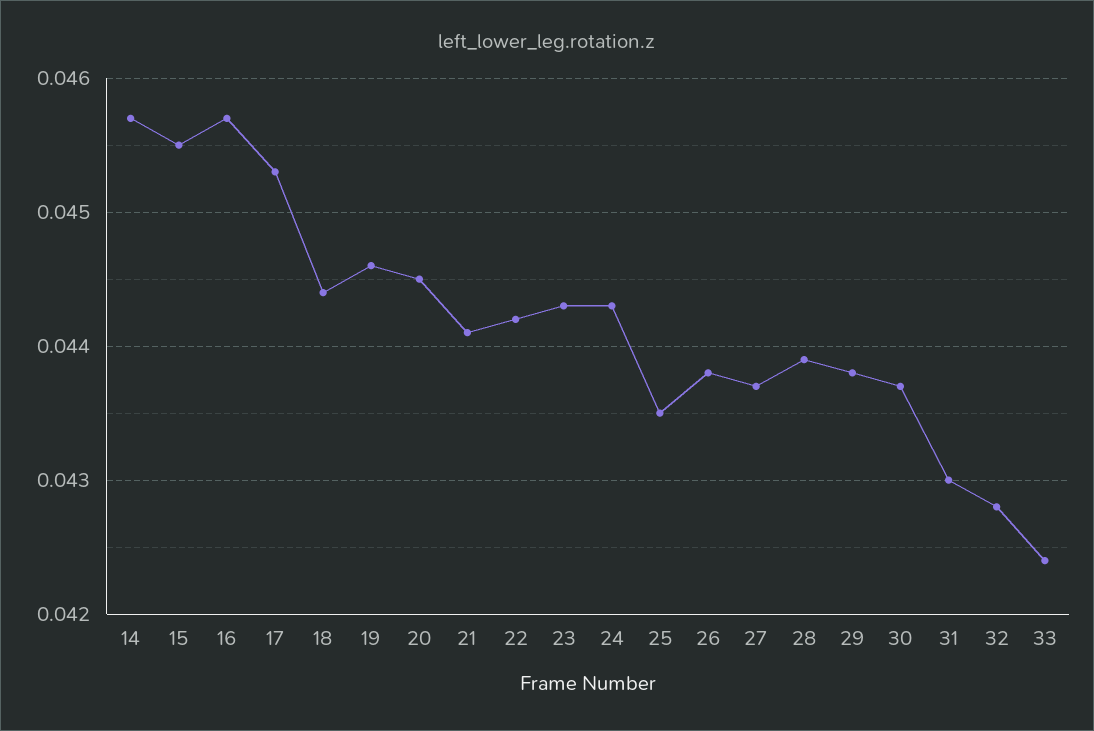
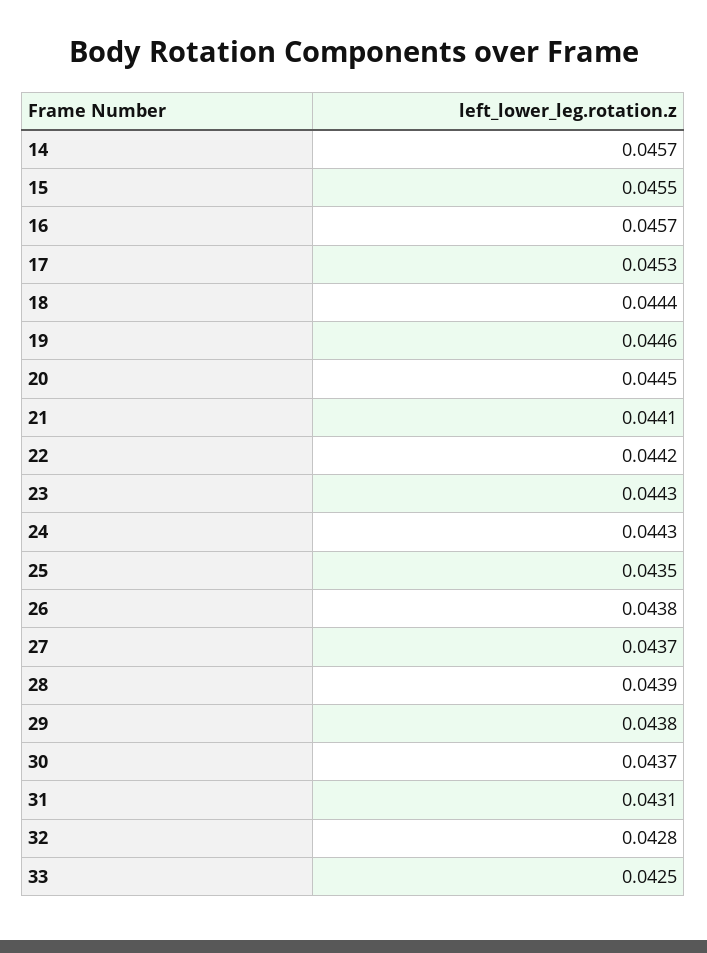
  {
    "14": 0.0457,
    "15": 0.0455,
    "16": 0.0457,
    "17": 0.0453,
    "18": 0.0444,
    "19": 0.0446,
    "20": 0.0445,
    "21": 0.0441,
    "22": 0.0442,
    "23": 0.0443,
    "24": 0.0443,
    "25": 0.0435,
    "26": 0.0438,
    "27": 0.0437,
    "28": 0.0439,
    "29": 0.0438,
    "30": 0.0437,
-   "31": 0.043,
+   "31": 0.0431,
    "32": 0.0428,
-   "33": 0.0424
+   "33": 0.0425
  }

